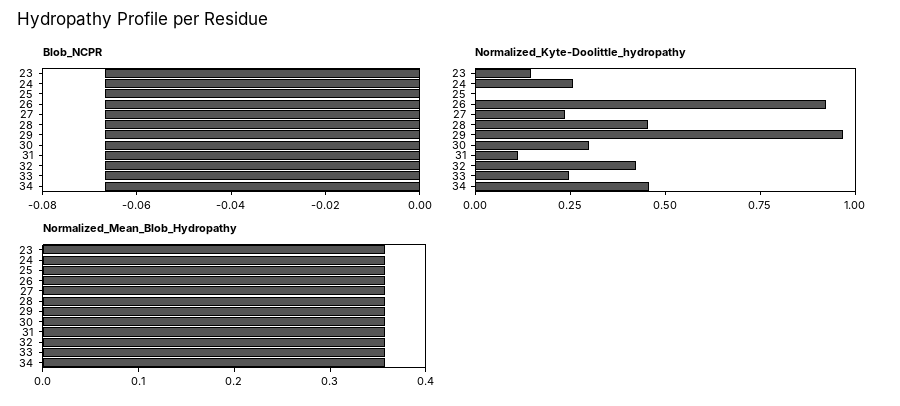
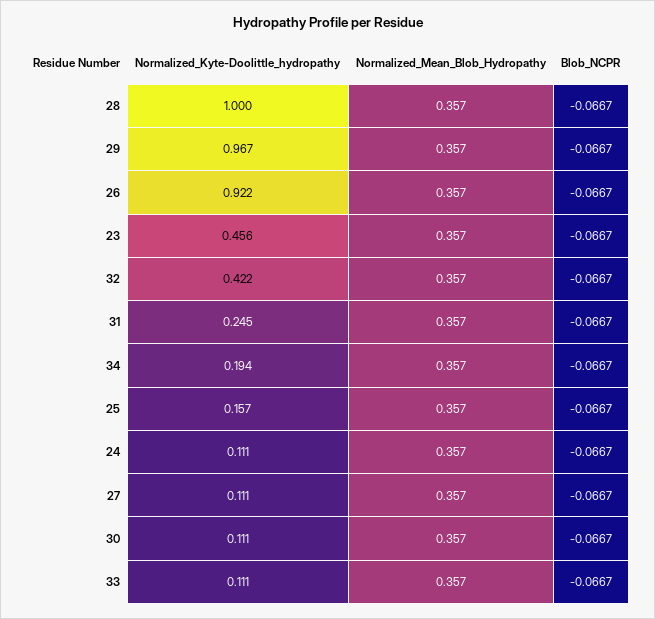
  {
    "Blob_NCPR": {
      "23": -0.0667,
      "24": -0.0667,
      "25": -0.0667,
      "26": -0.0667,
      "27": -0.0667,
      "28": -0.0667,
      "29": -0.0667,
      "30": -0.0667,
      "31": -0.0667,
      "32": -0.0667,
      "33": -0.0667,
      "34": -0.0667
    },
    "Normalized_Kyte-Doolittle_hydropathy": {
-     "23": 0.15,
+     "23": 0.456,
-     "24": 0.25,
+     "24": 0.111,
-     "25": 0,
+     "25": 0.157,
      "26": 0.922,
-     "27": 0.25,
+     "27": 0.111,
-     "28": 0.45,
+     "28": 1,
      "29": 0.967,
-     "30": 0.3,
+     "30": 0.111,
-     "31": 0.1,
+     "31": 0.245,
      "32": 0.422,
-     "33": 0.25,
+     "33": 0.111,
-     "34": 0.45
+     "34": 0.194
    },
    "Normalized_Mean_Blob_Hydropathy": {
      "23": 0.357,
      "24": 0.357,
      "25": 0.357,
      "26": 0.357,
      "27": 0.357,
      "28": 0.357,
      "29": 0.357,
      "30": 0.357,
      "31": 0.357,
      "32": 0.357,
      "33": 0.357,
      "34": 0.357
    }
  }

